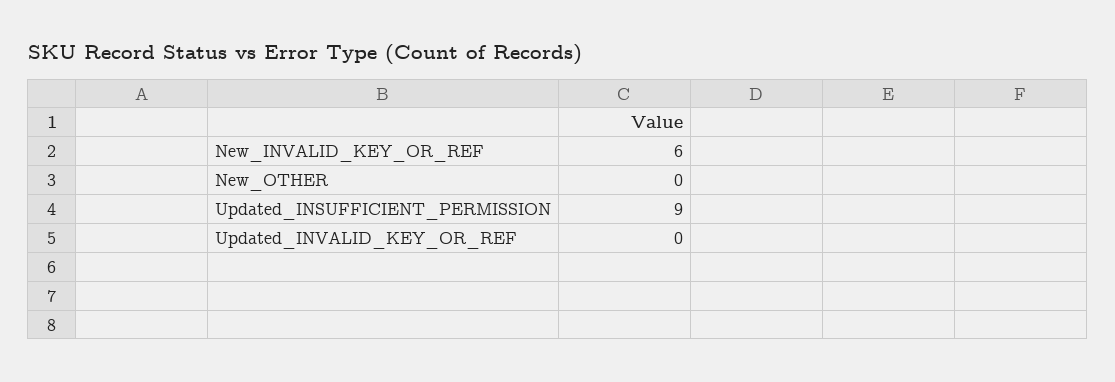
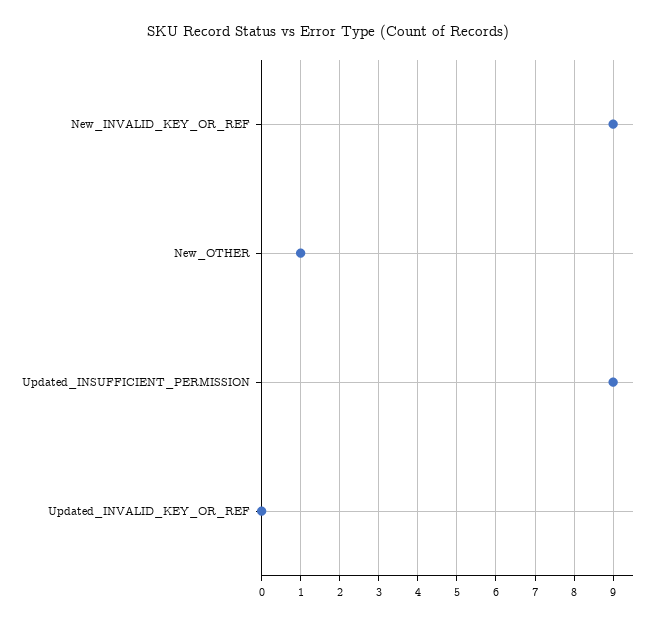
  {
-   "New_INVALID_KEY_OR_REF": 6,
+   "New_INVALID_KEY_OR_REF": 9,
-   "New_OTHER": 0,
+   "New_OTHER": 1,
    "Updated_INSUFFICIENT_PERMISSION": 9,
    "Updated_INVALID_KEY_OR_REF": 0
  }

